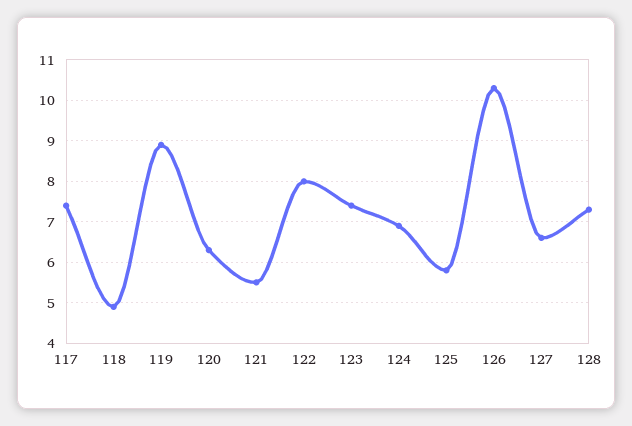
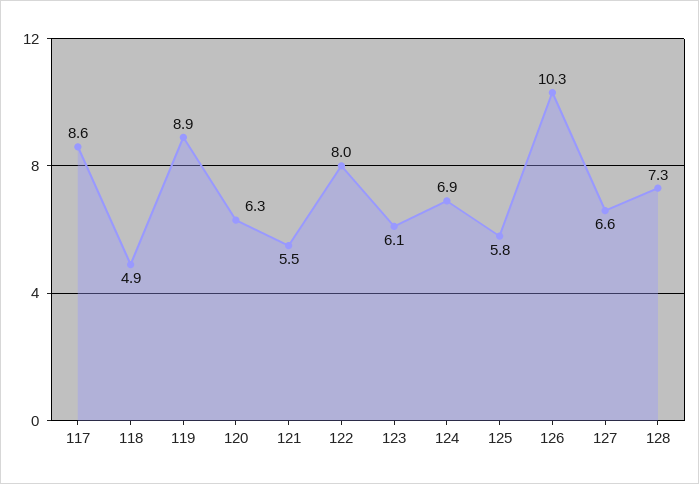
  {
-   "117": 7.5,
+   "117": 8.6,
    "118": 4.9,
    "119": 8.9,
    "120": 6.3,
    "121": 5.5,
    "122": 8,
-   "123": 7.5,
+   "123": 6.1,
    "124": 6.9,
    "125": 5.8,
    "126": 10.3,
    "127": 6.6,
    "128": 7.3
  }

